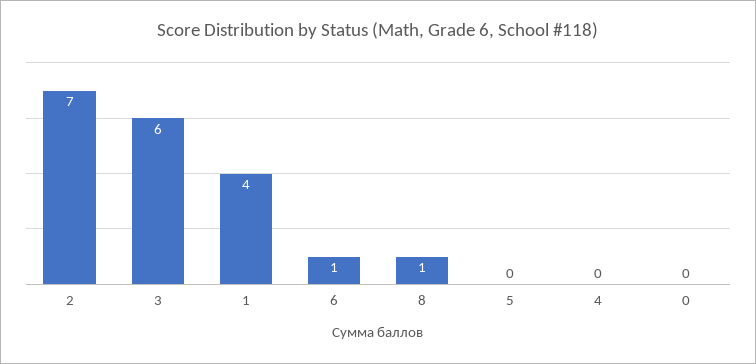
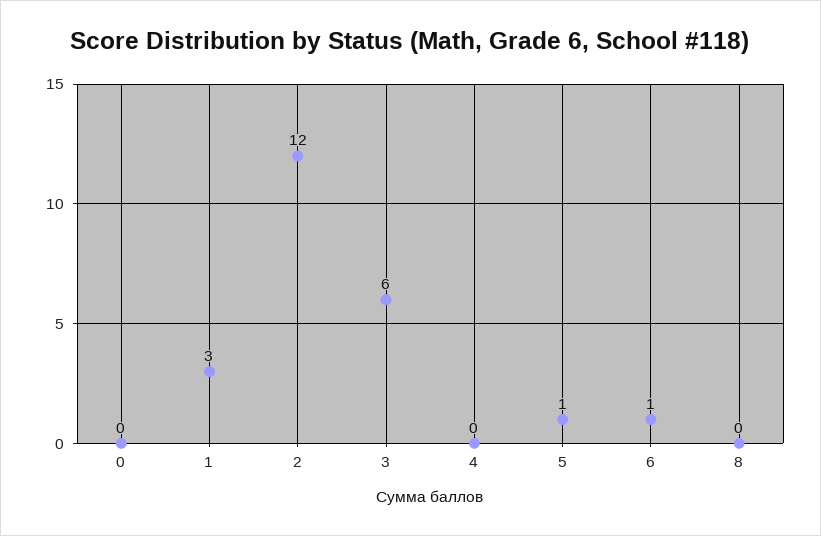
  {
-   "2": 7,
+   "2": 12,
    "3": 6,
-   "1": 4,
+   "1": 3,
    "6": 1,
-   "8": 1,
+   "8": 0,
-   "5": 0,
+   "5": 1,
    "4": 0,
    "0": 0
  }

